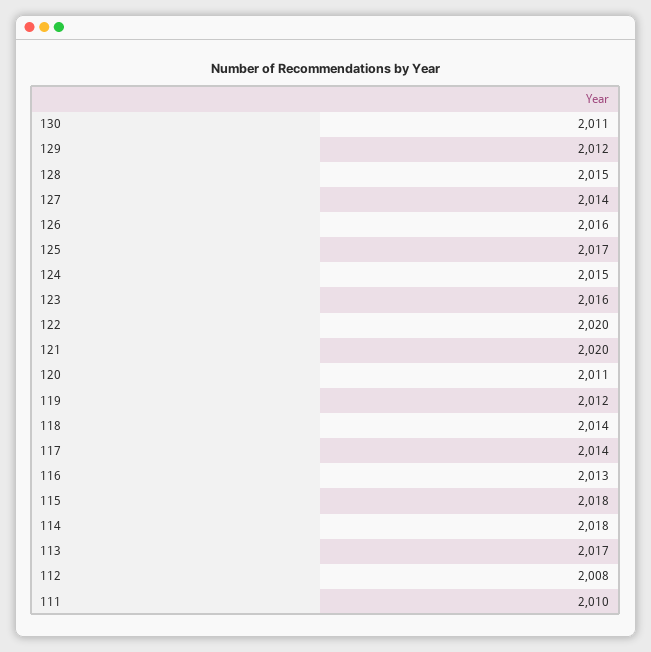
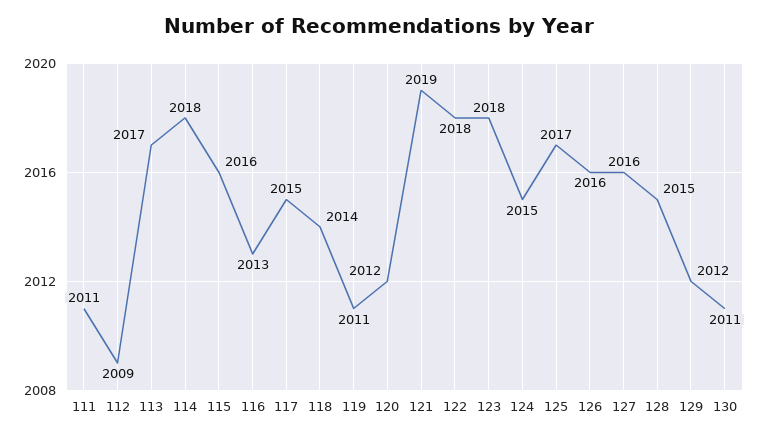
  {
    "130": 2011,
    "129": 2012,
    "128": 2015,
-   "127": 2014,
+   "127": 2016,
    "126": 2016,
    "125": 2017,
    "124": 2015,
-   "123": 2016,
+   "123": 2018,
-   "122": 2020,
+   "122": 2018,
-   "121": 2020,
+   "121": 2019,
-   "120": 2011,
+   "120": 2012,
-   "119": 2012,
+   "119": 2011,
    "118": 2014,
-   "117": 2014,
+   "117": 2015,
    "116": 2013,
-   "115": 2018,
+   "115": 2016,
    "114": 2018,
    "113": 2017,
-   "112": 2008,
+   "112": 2009,
-   "111": 2010
+   "111": 2011
  }

